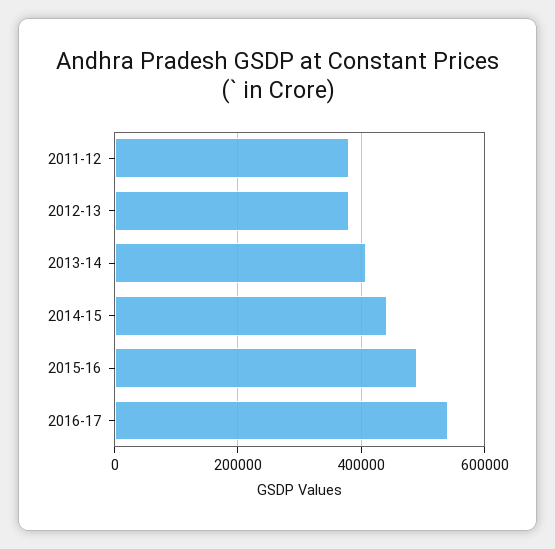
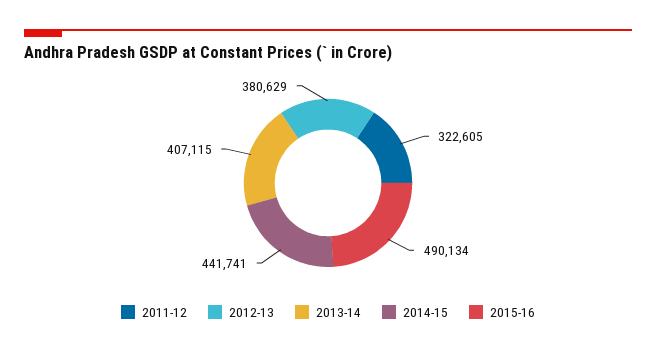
  {
-   "2011-12": 380000,
+   "2011-12": 322605,
    "2012-13": 380629,
    "2013-14": 407115,
    "2014-15": 441741,
-   "2015-16": 490134,
+   "2015-16": 490134
-   "2016-17": 540000
  }

